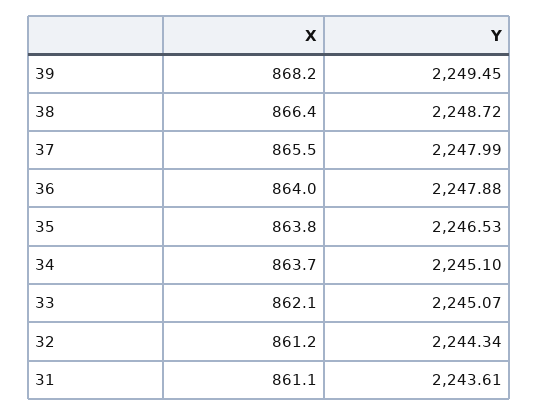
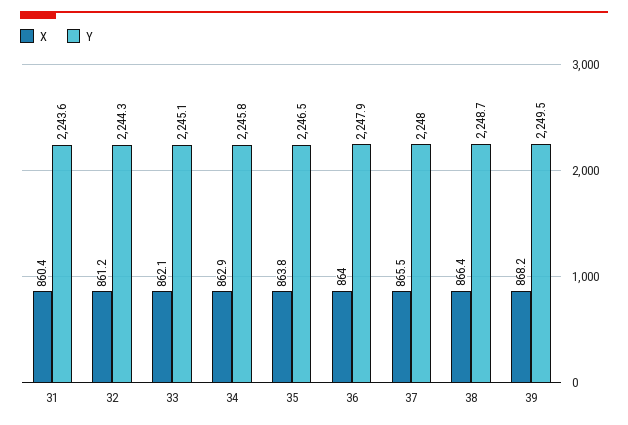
  {
    "X": {
      "39": 868.2,
      "38": 866.4,
      "37": 865.5,
      "36": 864,
      "35": 863.8,
-     "34": 863.7,
+     "34": 862.9,
      "33": 862.1,
      "32": 861.2,
-     "31": 861.1
+     "31": 860.4
    },
    "Y": {
      "39": 2249.45,
      "38": 2248.72,
      "37": 2247.99,
      "36": 2247.88,
      "35": 2246.53,
-     "34": 2245.1,
+     "34": 2245.8,
      "33": 2245.07,
      "32": 2244.34,
      "31": 2243.61
    }
  }

